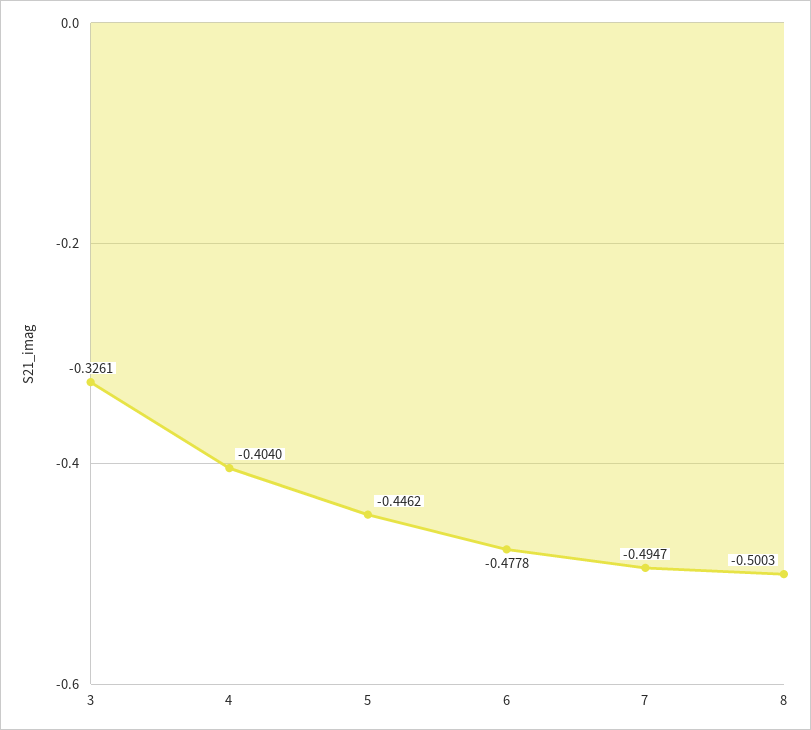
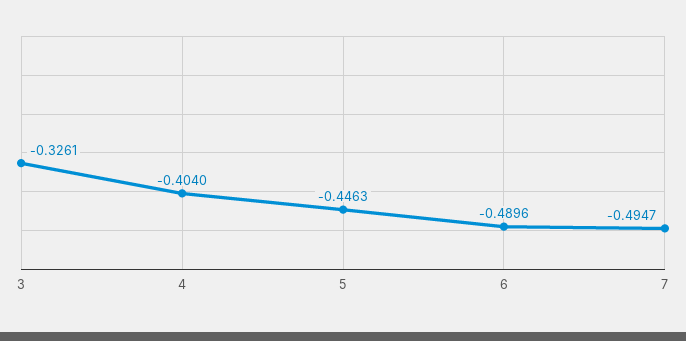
  {
    "3": -0.3261,
    "4": -0.404,
-   "5": -0.4462,
+   "5": -0.4463,
-   "6": -0.4778,
+   "6": -0.4896,
-   "7": -0.4947,
+   "7": -0.4947
-   "8": -0.5003
  }

